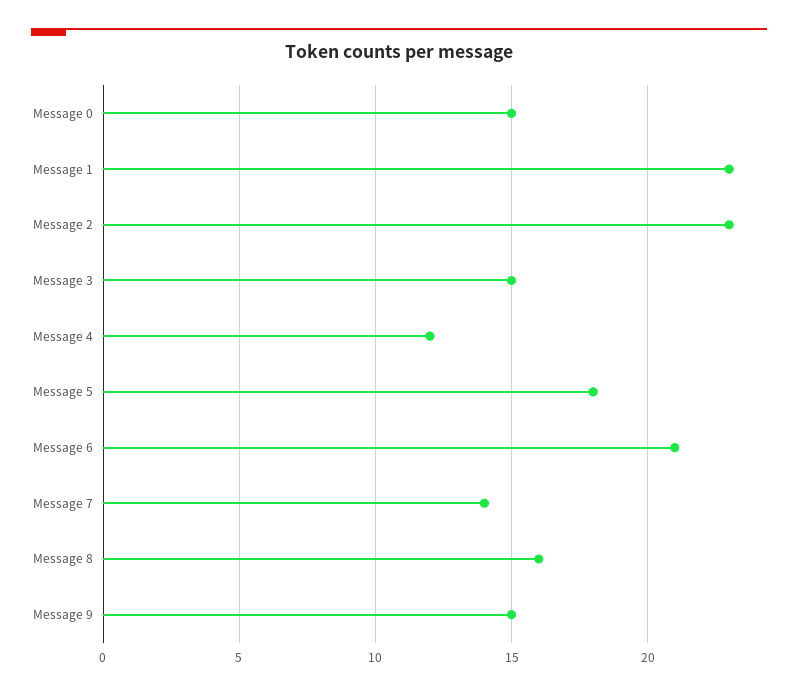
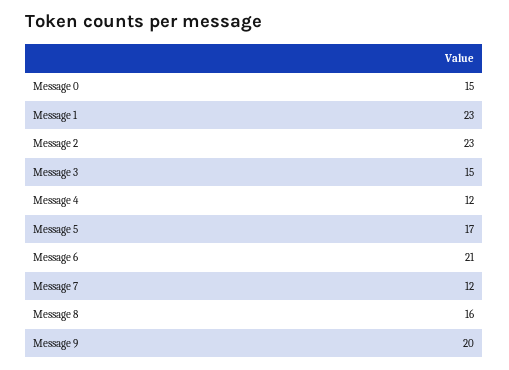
  {
    "Message 0": 15,
    "Message 1": 23,
    "Message 2": 23,
    "Message 3": 15,
    "Message 4": 12,
-   "Message 5": 18,
+   "Message 5": 17,
    "Message 6": 21,
-   "Message 7": 14,
+   "Message 7": 12,
    "Message 8": 16,
-   "Message 9": 15
+   "Message 9": 20
  }

